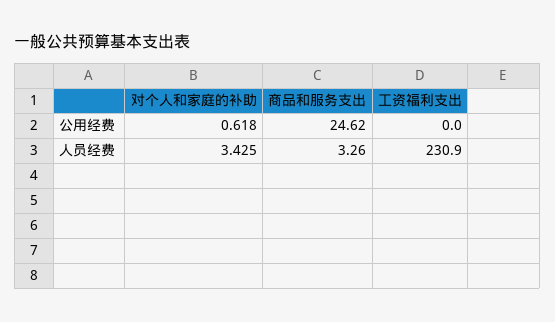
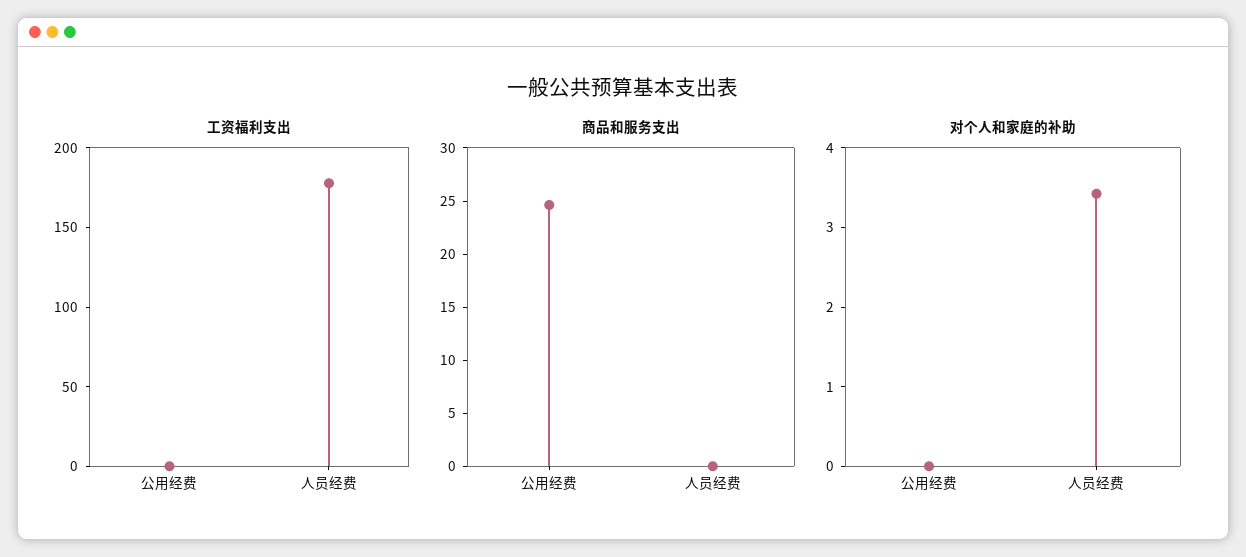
  {
    "对个人和家庭的补助": {
-     "公用经费": 0.618,
+     "公用经费": 0,
      "人员经费": 3.425
    },
    "商品和服务支出": {
      "公用经费": 24.62,
-     "人员经费": 3.26
+     "人员经费": 0
    },
    "工资福利支出": {
      "公用经费": 0,
-     "人员经费": 230.9
+     "人员经费": 180
    }
  }

